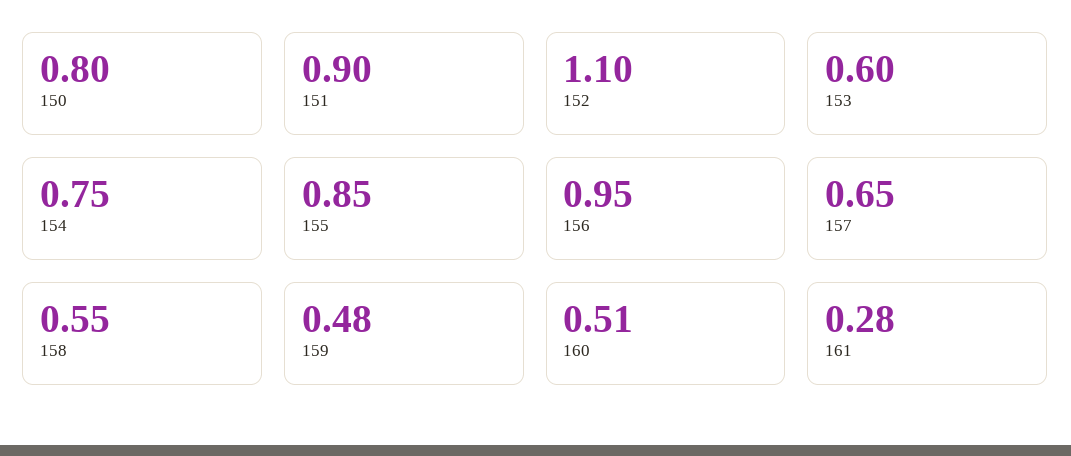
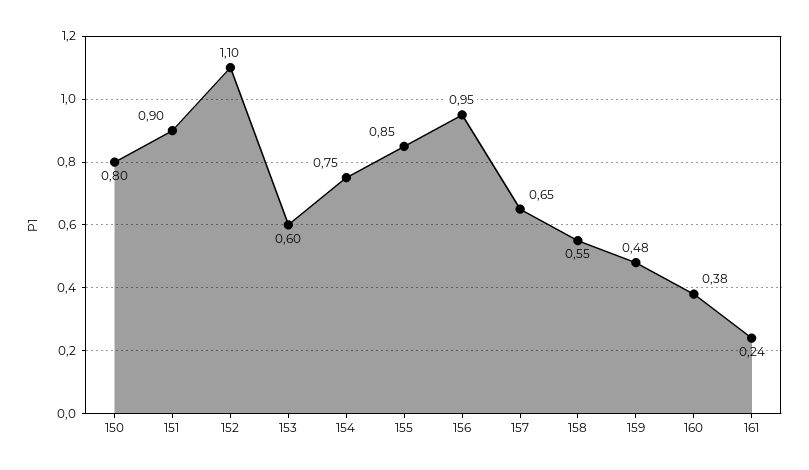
  {
    "150": 0.8,
    "151": 0.9,
    "152": 1.1,
    "153": 0.6,
    "154": 0.75,
    "155": 0.85,
    "156": 0.95,
    "157": 0.65,
    "158": 0.55,
    "159": 0.48,
-   "160": 0.51,
+   "160": 0.38,
-   "161": 0.28
+   "161": 0.24
  }

